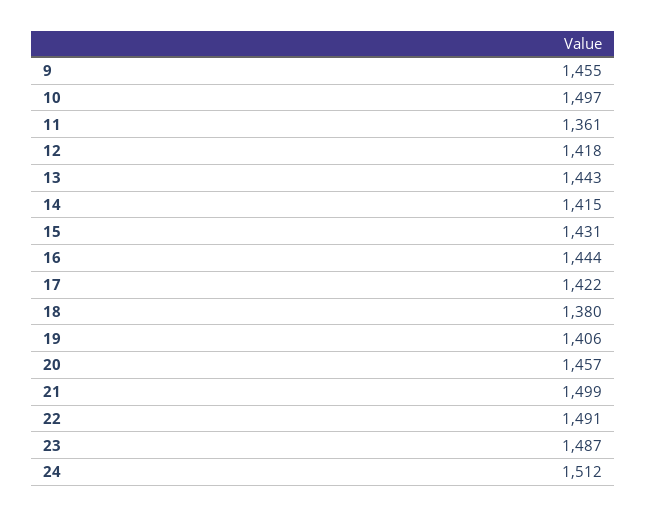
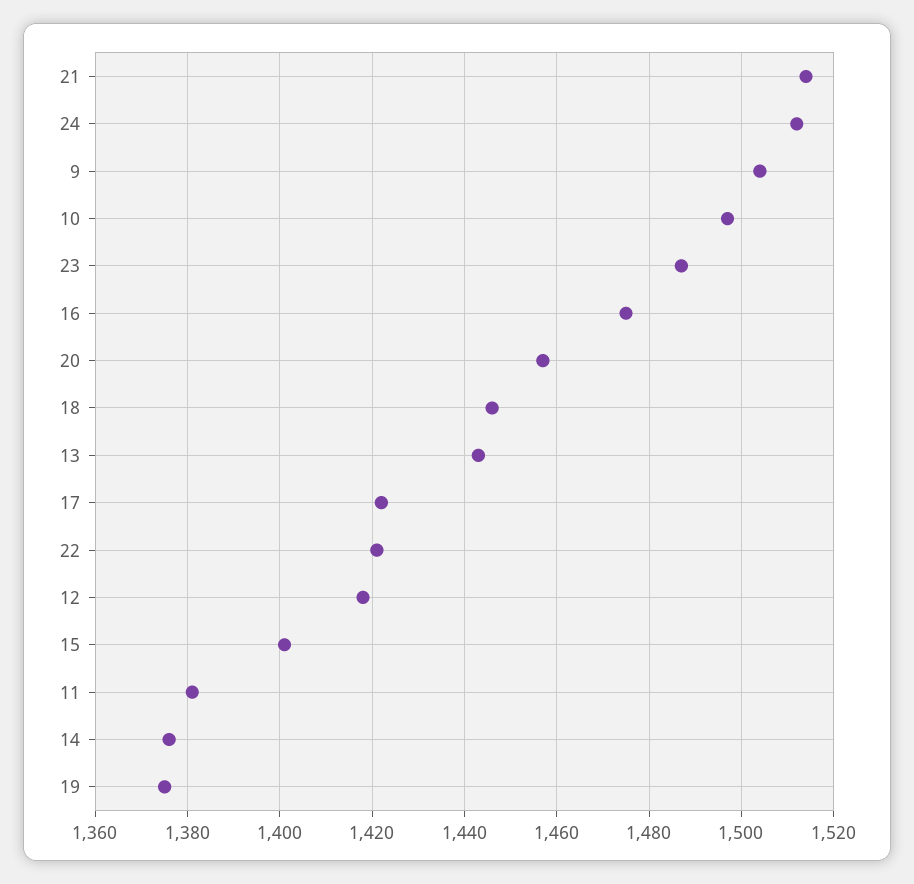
  {
-   "9": 1455,
+   "9": 1505,
    "10": 1497,
-   "11": 1361,
+   "11": 1380,
    "12": 1418,
    "13": 1443,
-   "14": 1415,
+   "14": 1375,
-   "15": 1431,
+   "15": 1400,
-   "16": 1444,
+   "16": 1475,
    "17": 1422,
-   "18": 1380,
+   "18": 1445,
-   "19": 1406,
+   "19": 1375,
    "20": 1457,
-   "21": 1499,
+   "21": 1515,
-   "22": 1491,
+   "22": 1420,
    "23": 1487,
    "24": 1512
  }

